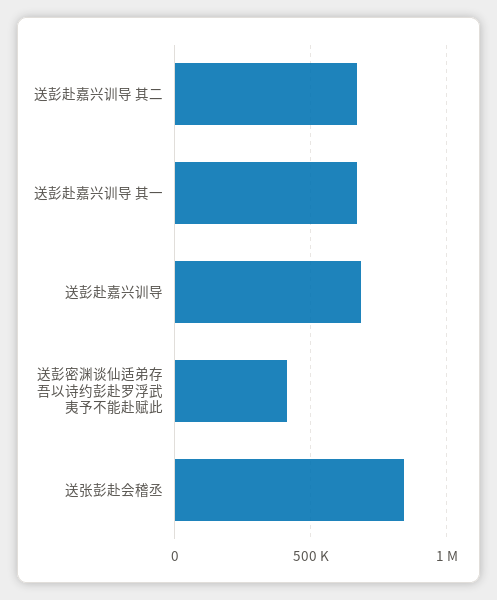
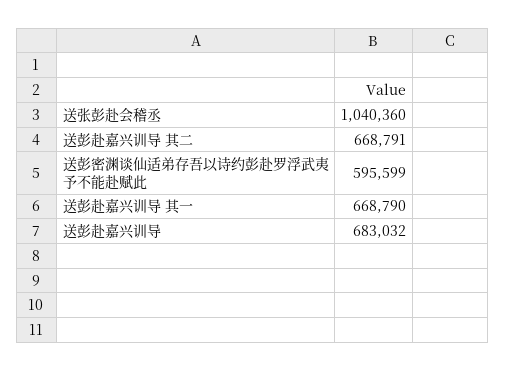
  {
    "送彭赴嘉兴训导 其二": 668791,
    "送彭赴嘉兴训导 其一": 668790,
    "送彭赴嘉兴训导": 683032,
-   "送彭密渊谈仙适弟存吾以诗约彭赴罗浮武夷予不能赴赋此": 400000,
+   "送彭密渊谈仙适弟存吾以诗约彭赴罗浮武夷予不能赴赋此": 595599,
-   "送张彭赴会稽丞": 850000
+   "送张彭赴会稽丞": 1040360
  }

